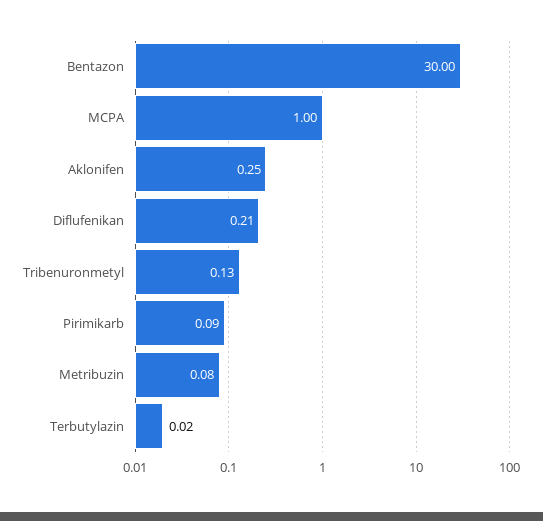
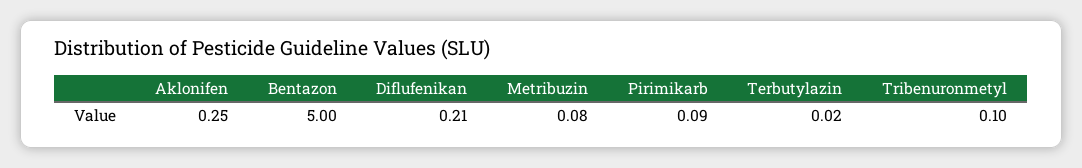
  {
-   "Bentazon": 30,
+   "Bentazon": 5,
-   "MCPA": 1,
    "Aklonifen": 0.25,
    "Diflufenikan": 0.21,
-   "Tribenuronmetyl": 0.13,
+   "Tribenuronmetyl": 0.1,
    "Pirimikarb": 0.09,
    "Metribuzin": 0.08,
    "Terbutylazin": 0.02
  }

